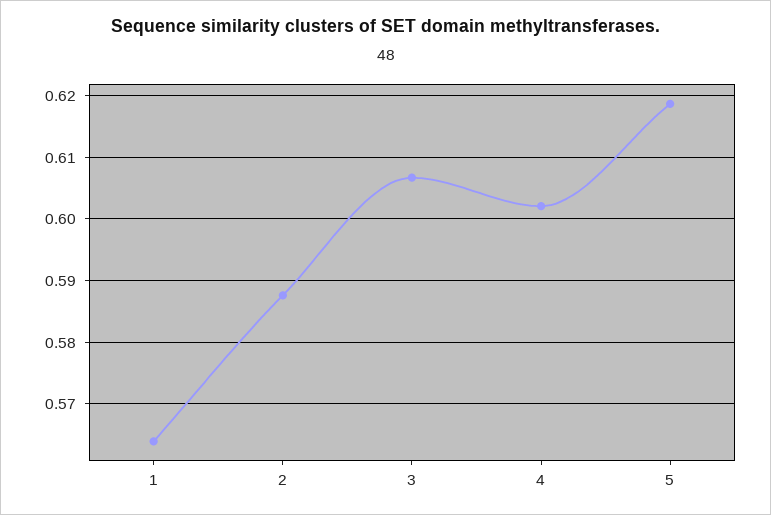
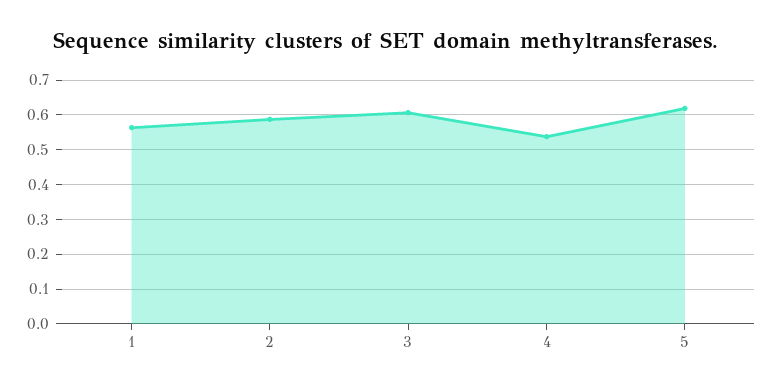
  {
    "1": 0.564,
    "2": 0.588,
    "3": 0.607,
-   "4": 0.602,
+   "4": 0.54,
    "5": 0.619
  }

